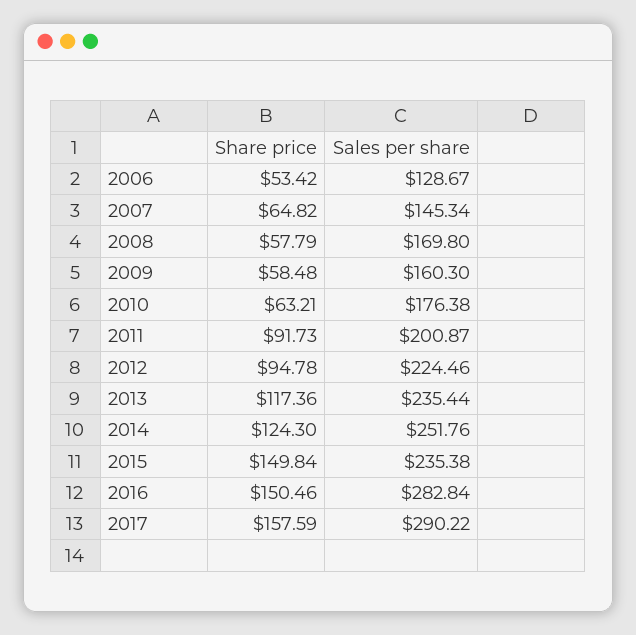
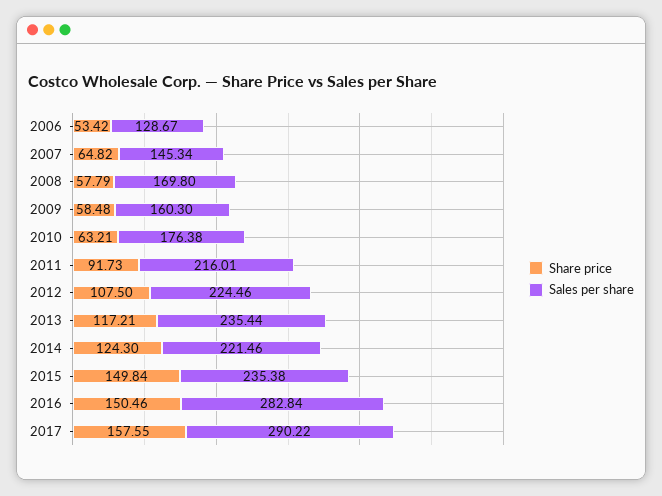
  {
    "Share price": {
      "2006": 53.42,
      "2007": 64.82,
      "2008": 57.79,
      "2009": 58.48,
      "2010": 63.21,
      "2011": 91.73,
-     "2012": 94.78,
+     "2012": 107.5,
-     "2013": 117.36,
+     "2013": 117.21,
      "2014": 124.3,
      "2015": 149.84,
      "2016": 150.46,
-     "2017": 157.59
+     "2017": 157.55
    },
    "Sales per share": {
      "2006": 128.67,
      "2007": 145.34,
      "2008": 169.8,
      "2009": 160.3,
      "2010": 176.38,
-     "2011": 200.87,
+     "2011": 216.01,
      "2012": 224.46,
      "2013": 235.44,
-     "2014": 251.76,
+     "2014": 221.46,
      "2015": 235.38,
      "2016": 282.84,
      "2017": 290.22
    }
  }

